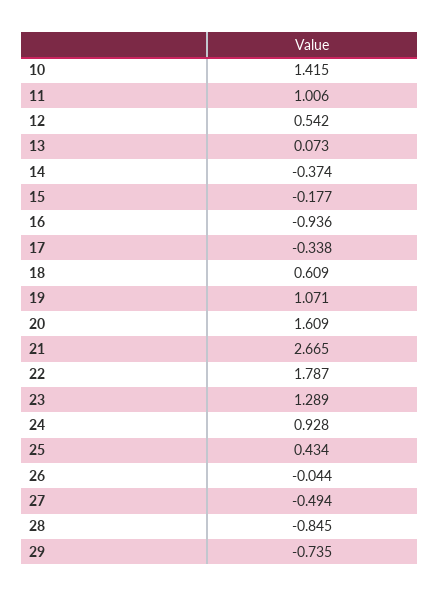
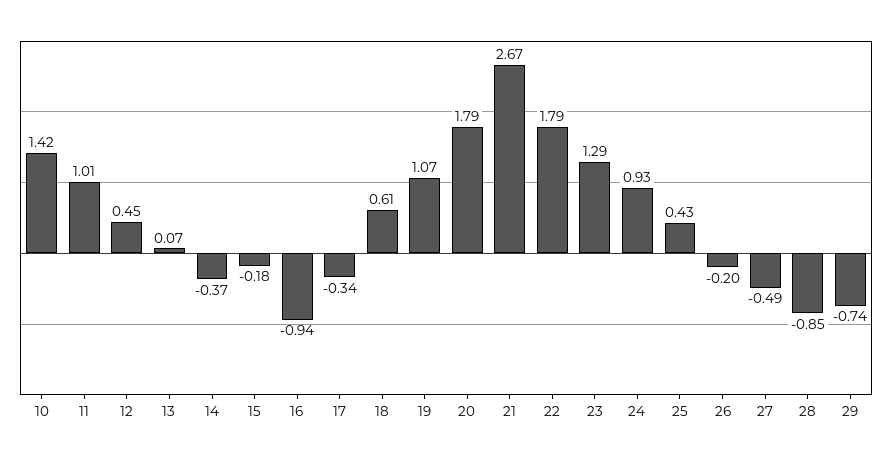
  {
    "10": 1.415,
    "11": 1.006,
-   "12": 0.542,
+   "12": 0.45,
    "13": 0.073,
    "14": -0.374,
    "15": -0.177,
    "16": -0.936,
    "17": -0.338,
    "18": 0.609,
    "19": 1.071,
-   "20": 1.609,
+   "20": 1.79,
    "21": 2.665,
    "22": 1.787,
    "23": 1.289,
    "24": 0.928,
    "25": 0.434,
-   "26": -0.044,
+   "26": -0.2,
    "27": -0.494,
    "28": -0.845,
    "29": -0.735
  }

